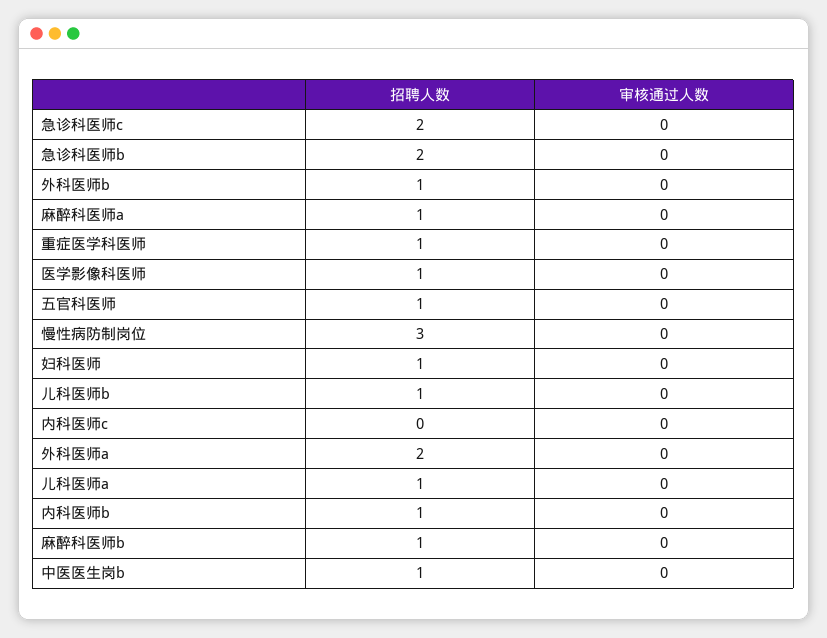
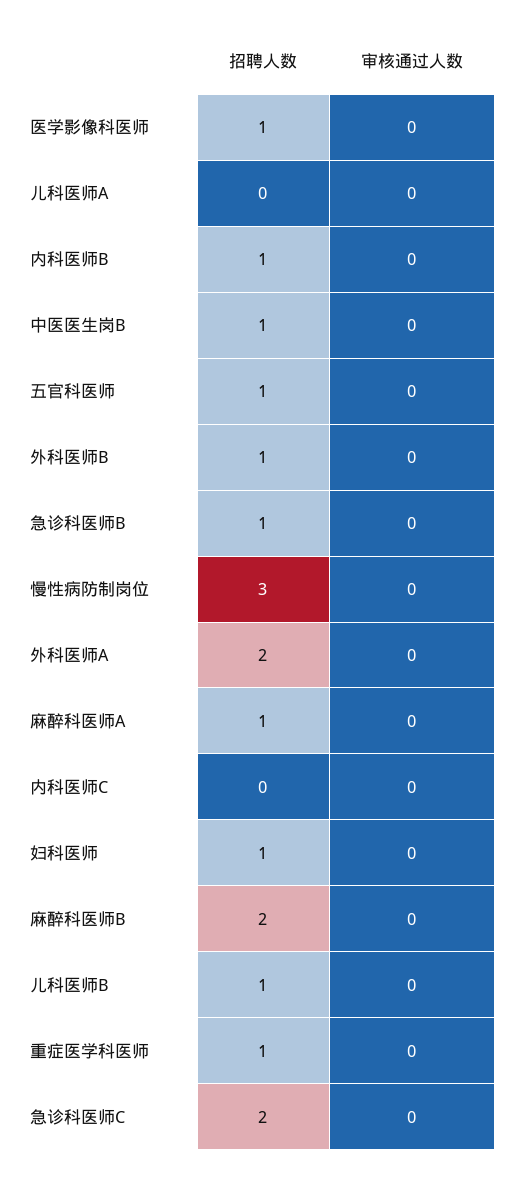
  {
    "招聘人数": {
      "急诊科医师c": 2,
-     "急诊科医师b": 2,
+     "急诊科医师b": 1,
      "外科医师b": 1,
      "麻醉科医师a": 1,
      "重症医学科医师": 1,
      "医学影像科医师": 1,
      "五官科医师": 1,
      "慢性病防制岗位": 3,
      "妇科医师": 1,
      "儿科医师b": 1,
      "内科医师c": 0,
      "外科医师a": 2,
-     "儿科医师a": 1,
+     "儿科医师a": 0,
      "内科医师b": 1,
-     "麻醉科医师b": 1,
+     "麻醉科医师b": 2,
      "中医医生岗b": 1
    },
    "审核通过人数": {
      "急诊科医师c": 0,
      "急诊科医师b": 0,
      "外科医师b": 0,
      "麻醉科医师a": 0,
      "重症医学科医师": 0,
      "医学影像科医师": 0,
      "五官科医师": 0,
      "慢性病防制岗位": 0,
      "妇科医师": 0,
      "儿科医师b": 0,
      "内科医师c": 0,
      "外科医师a": 0,
      "儿科医师a": 0,
      "内科医师b": 0,
      "麻醉科医师b": 0,
      "中医医生岗b": 0
    }
  }

